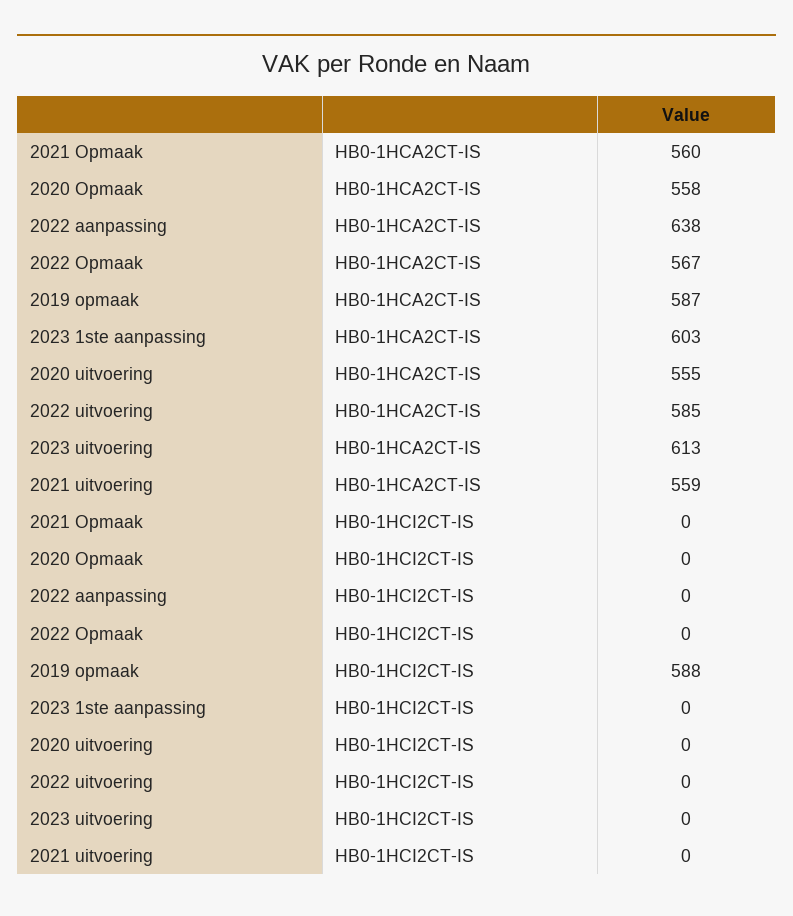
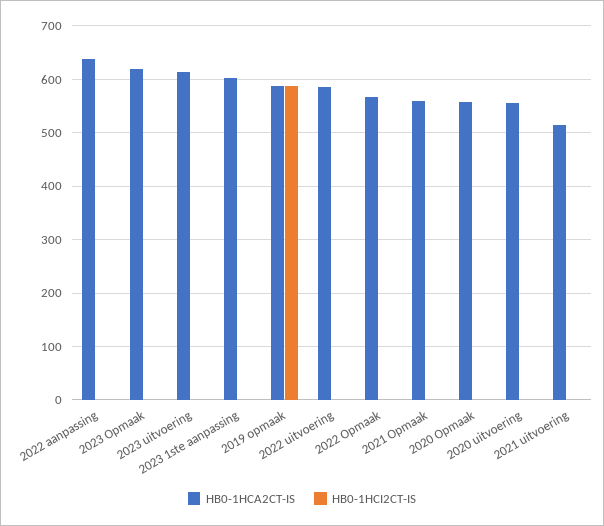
  {
    "HB0-1HCA2CT-IS": {
      "2021 Opmaak": 560,
      "2020 Opmaak": 558,
      "2022 aanpassing": 638,
      "2022 Opmaak": 567,
      "2019 opmaak": 587,
      "2023 1ste aanpassing": 603,
      "2020 uitvoering": 555,
      "2022 uitvoering": 585,
      "2023 uitvoering": 613,
-     "2021 uitvoering": 559
+     "2021 uitvoering": 520,
+     "2023 Opmaak": 620
    },
    "HB0-1HCI2CT-IS": {
      "2021 Opmaak": 0,
      "2020 Opmaak": 0,
      "2022 aanpassing": 0,
      "2022 Opmaak": 0,
      "2019 opmaak": 588,
      "2023 1ste aanpassing": 0,
      "2020 uitvoering": 0,
      "2022 uitvoering": 0,
      "2023 uitvoering": 0,
-     "2021 uitvoering": 0
+     "2021 uitvoering": 0,
+     "2023 Opmaak": 0
    }
  }

